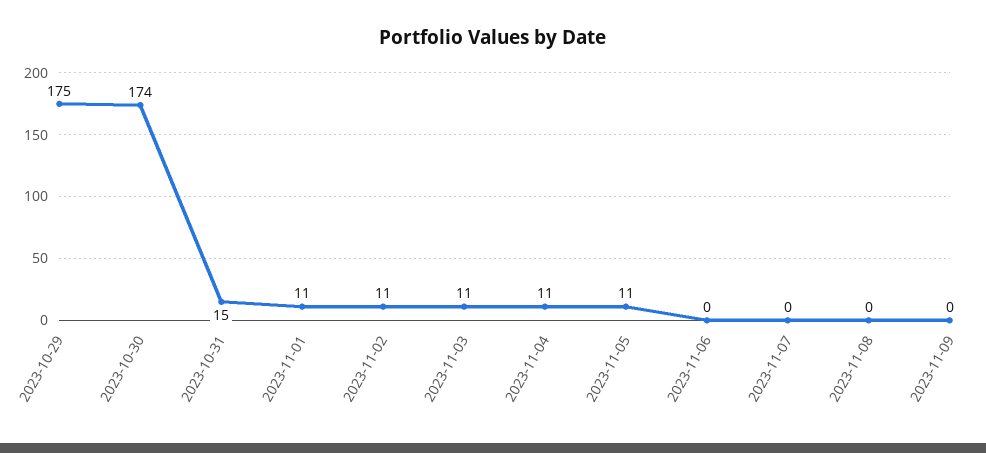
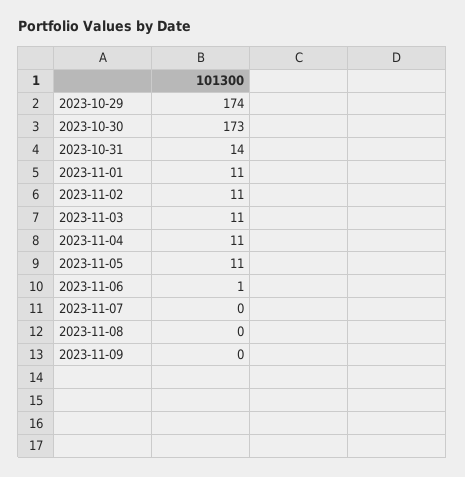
  {
-   "2023-10-29": 175,
+   "2023-10-29": 174,
-   "2023-10-30": 174,
+   "2023-10-30": 173,
-   "2023-10-31": 15,
+   "2023-10-31": 14,
    "2023-11-01": 11,
    "2023-11-02": 11,
    "2023-11-03": 11,
    "2023-11-04": 11,
    "2023-11-05": 11,
-   "2023-11-06": 0,
+   "2023-11-06": 1,
    "2023-11-07": 0,
    "2023-11-08": 0,
    "2023-11-09": 0
  }

